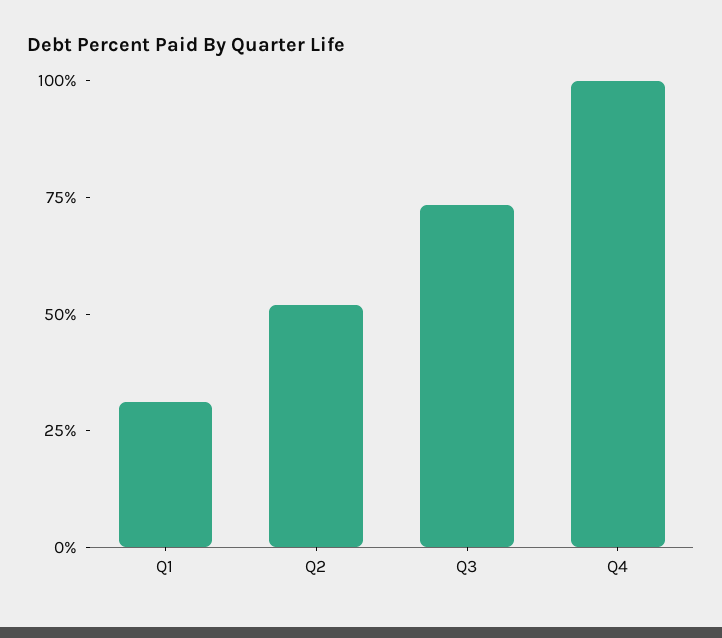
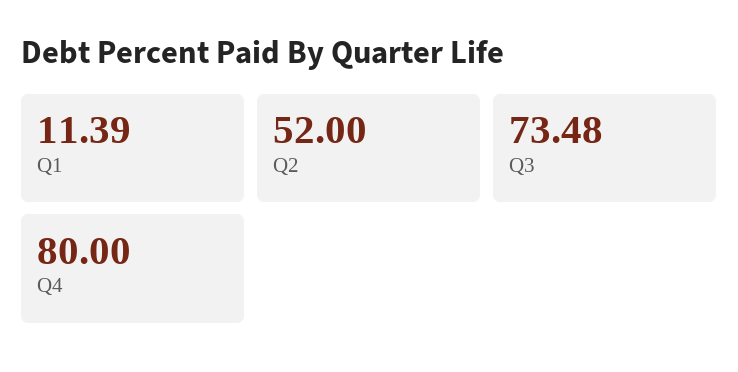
  {
-   "Q1": 30,
+   "Q1": 11.39,
    "Q2": 52,
    "Q3": 73.48,
-   "Q4": 100
+   "Q4": 80
  }

